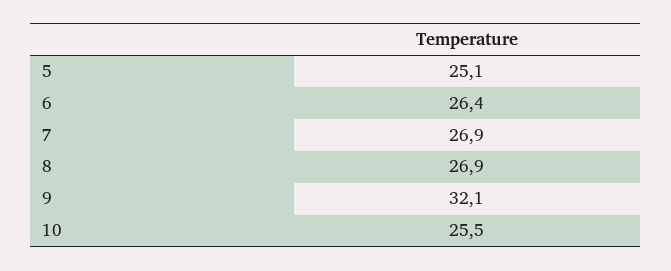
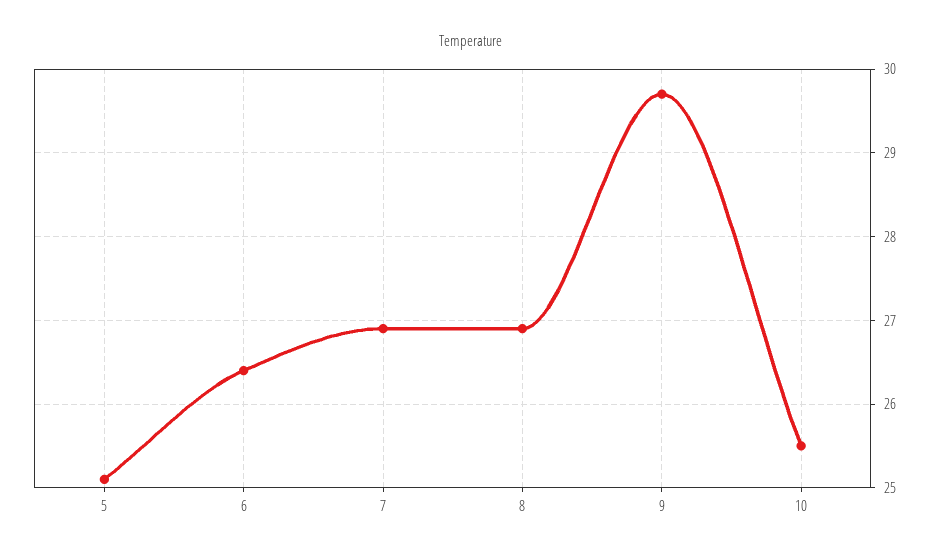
  {
    "5": 25.1,
    "6": 26.4,
    "7": 26.9,
    "8": 26.9,
-   "9": 32.1,
+   "9": 29.7,
    "10": 25.5
  }

